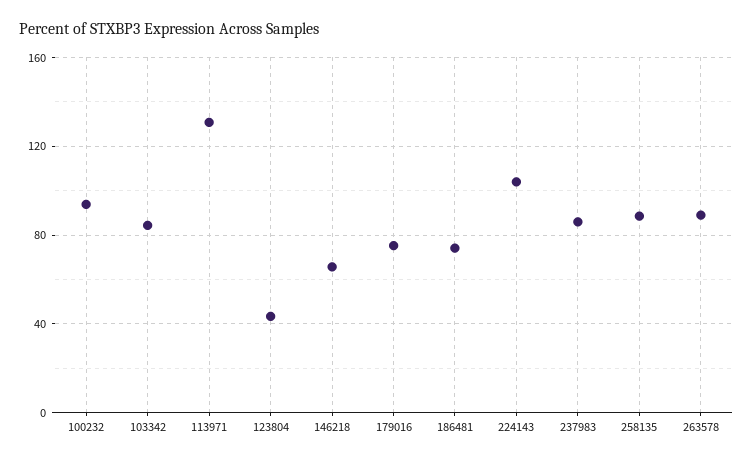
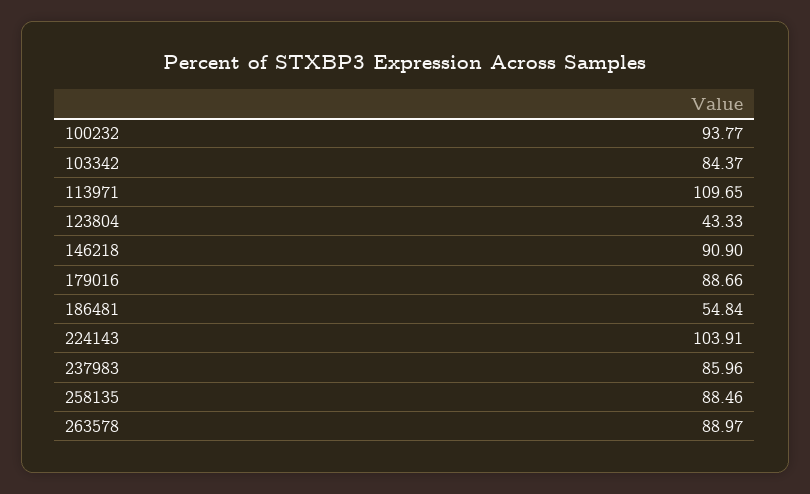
  {
    "100232": 93.77,
    "103342": 84.37,
-   "113971": 130,
+   "113971": 109.65,
    "123804": 43.33,
-   "146218": 65,
+   "146218": 90.9,
-   "179016": 75,
+   "179016": 88.66,
-   "186481": 75,
+   "186481": 54.84,
    "224143": 103.91,
    "237983": 85.96,
    "258135": 88.46,
    "263578": 88.97
  }

